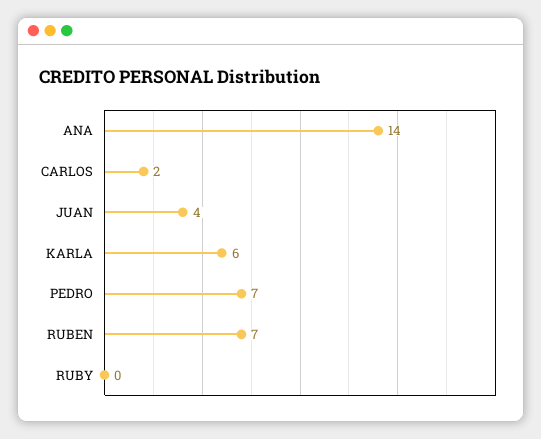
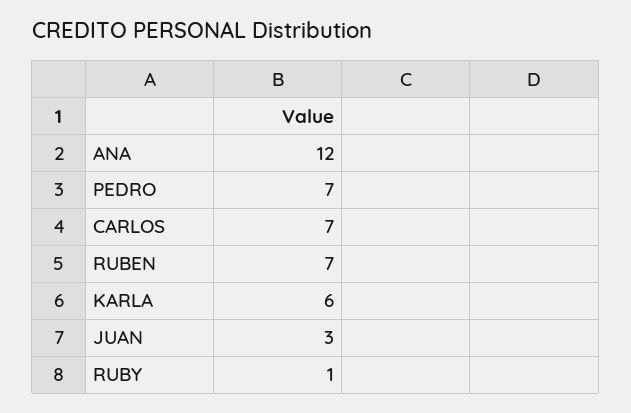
  {
-   "ANA": 14,
+   "ANA": 12,
-   "CARLOS": 2,
+   "CARLOS": 7,
-   "JUAN": 4,
+   "JUAN": 3,
    "KARLA": 6,
    "PEDRO": 7,
    "RUBEN": 7,
-   "RUBY": 0
+   "RUBY": 1
  }

